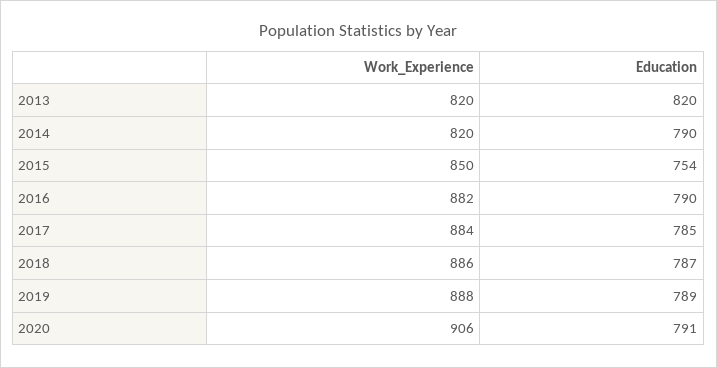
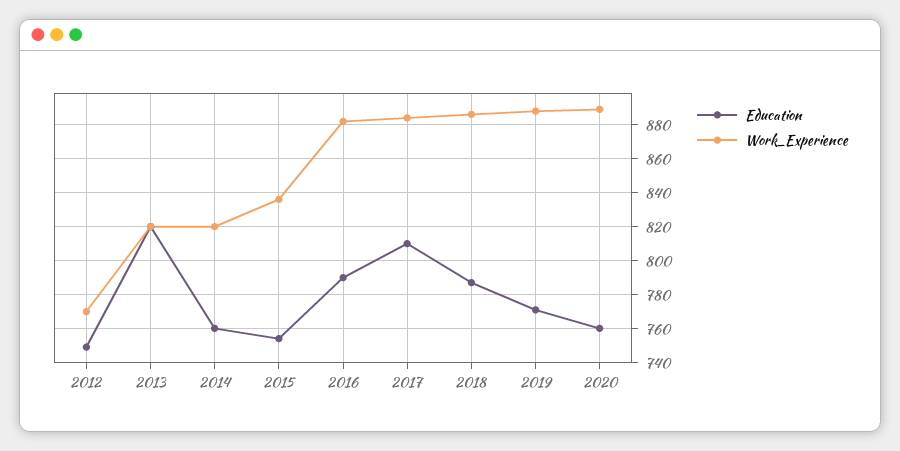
  {
    "Work_Experience": {
      "2013": 820,
      "2014": 820,
-     "2015": 850,
+     "2015": 835,
      "2016": 882,
      "2017": 884,
      "2018": 886,
      "2019": 888,
-     "2020": 906
+     "2020": 890,
+     "2012": 770
    },
    "Education": {
      "2013": 820,
-     "2014": 790,
+     "2014": 760,
      "2015": 754,
      "2016": 790,
-     "2017": 785,
+     "2017": 810,
      "2018": 787,
-     "2019": 789,
+     "2019": 770,
-     "2020": 791
+     "2020": 760,
+     "2012": 750
    }
  }

